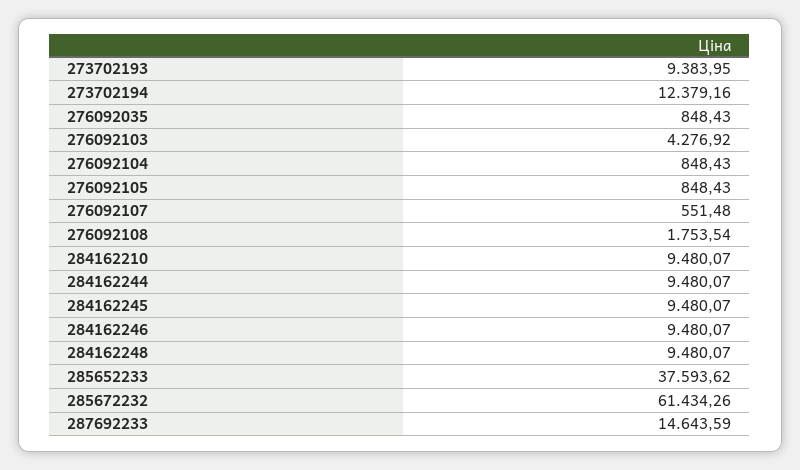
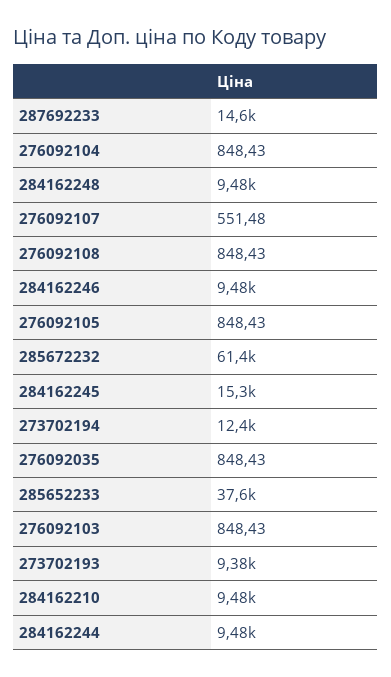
  {
    "273702193": 9383.95,
    "273702194": 12379.16,
    "276092035": 848.43,
-   "276092103": 4276.92,
+   "276092103": 848.43,
    "276092104": 848.43,
    "276092105": 848.43,
    "276092107": 551.48,
-   "276092108": 1753.54,
+   "276092108": 848.43,
    "284162210": 9480.07,
    "284162244": 9480.07,
-   "284162245": 9480.07,
+   "284162245": 15300,
    "284162246": 9480.07,
    "284162248": 9480.07,
    "285652233": 37593.62,
    "285672232": 61434.26,
    "287692233": 14643.59
  }

